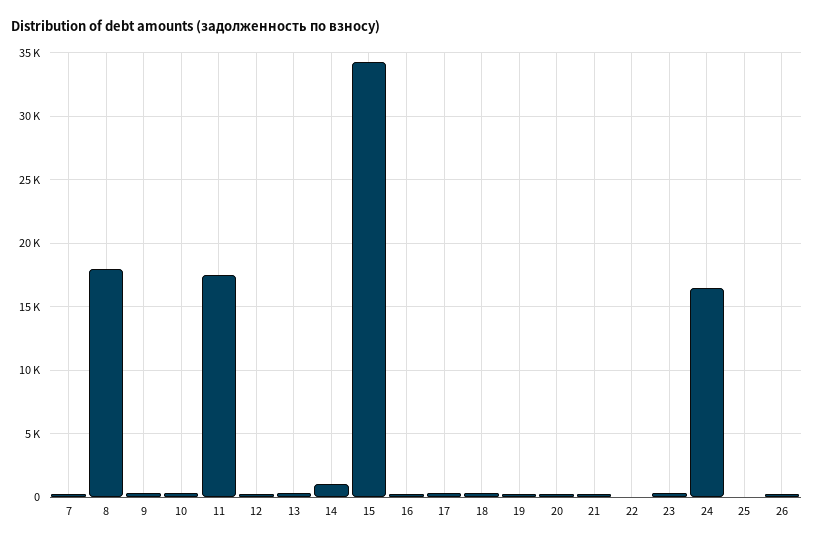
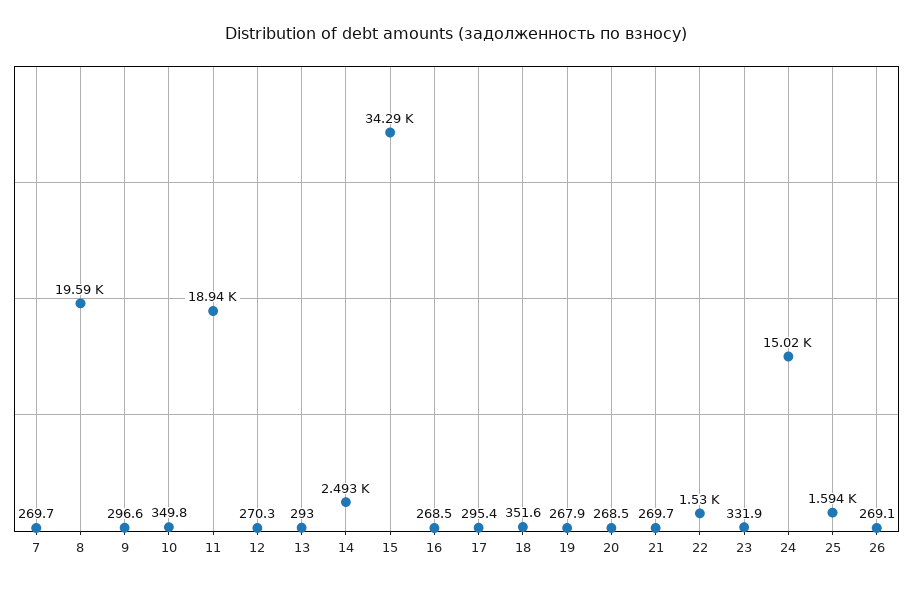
  {
    "7": 269.7,
-   "8": 18000,
+   "8": 19590,
    "9": 296.6,
    "10": 349.8,
-   "11": 17500,
+   "11": 18940,
    "12": 270.3,
    "13": 293,
-   "14": 1000,
+   "14": 2493,
    "15": 34290,
    "16": 268.5,
    "17": 295.4,
    "18": 351.6,
    "19": 267.9,
    "20": 268.5,
    "21": 269.7,
-   "22": 0,
+   "22": 1530,
    "23": 331.9,
-   "24": 16500,
+   "24": 15020,
-   "25": 0,
+   "25": 1594,
    "26": 269.1
  }

